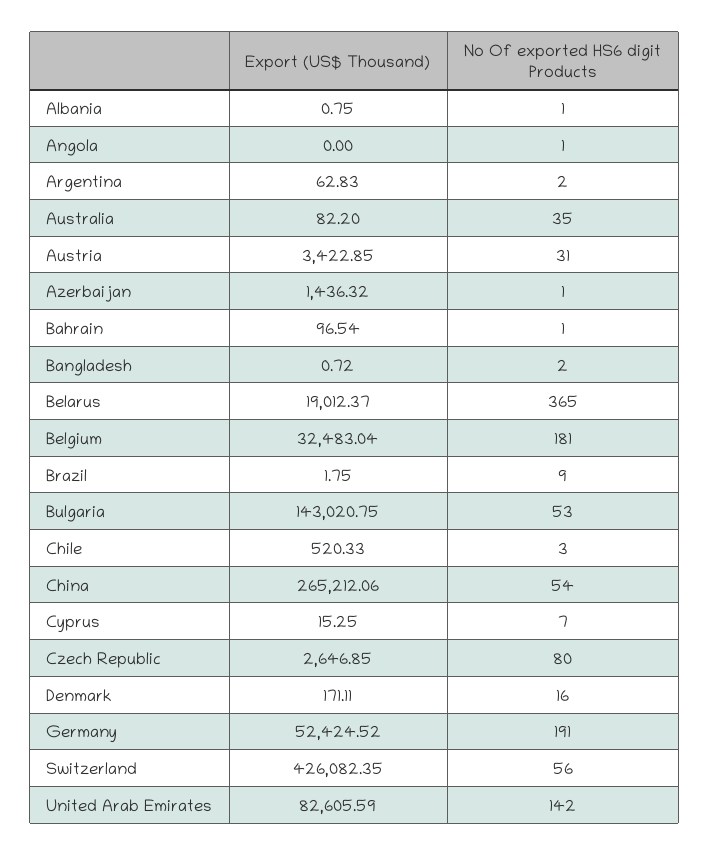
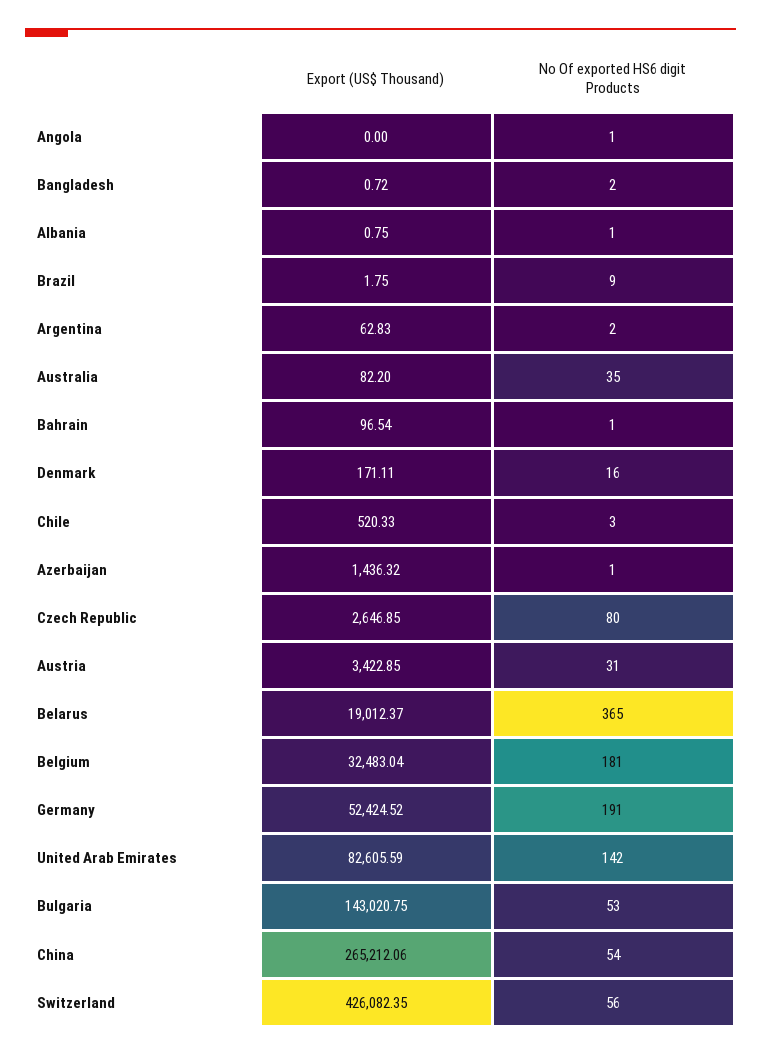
  {
    "Export (US$ Thousand)": {
      "Albania": 0.75,
      "Angola": 0,
      "Argentina": 62.83,
      "Australia": 82.2,
      "Austria": 3422.85,
      "Azerbaijan": 1436.32,
      "Bahrain": 96.54,
      "Bangladesh": 0.72,
      "Belarus": 19012.37,
      "Belgium": 32483.04,
      "Brazil": 1.75,
      "Bulgaria": 143020.75,
      "Chile": 520.33,
      "China": 265212.06,
-     "Cyprus": 15.25,
      "Czech Republic": 2646.85,
      "Denmark": 171.11,
      "Germany": 52424.52,
      "Switzerland": 426082.35,
      "United Arab Emirates": 82605.59
    },
    "No Of exported HS6 digit Products": {
      "Albania": 1,
      "Angola": 1,
      "Argentina": 2,
      "Australia": 35,
      "Austria": 31,
      "Azerbaijan": 1,
      "Bahrain": 1,
      "Bangladesh": 2,
      "Belarus": 365,
      "Belgium": 181,
      "Brazil": 9,
      "Bulgaria": 53,
      "Chile": 3,
      "China": 54,
-     "Cyprus": 7,
      "Czech Republic": 80,
      "Denmark": 16,
      "Germany": 191,
      "Switzerland": 56,
      "United Arab Emirates": 142
    }
  }

